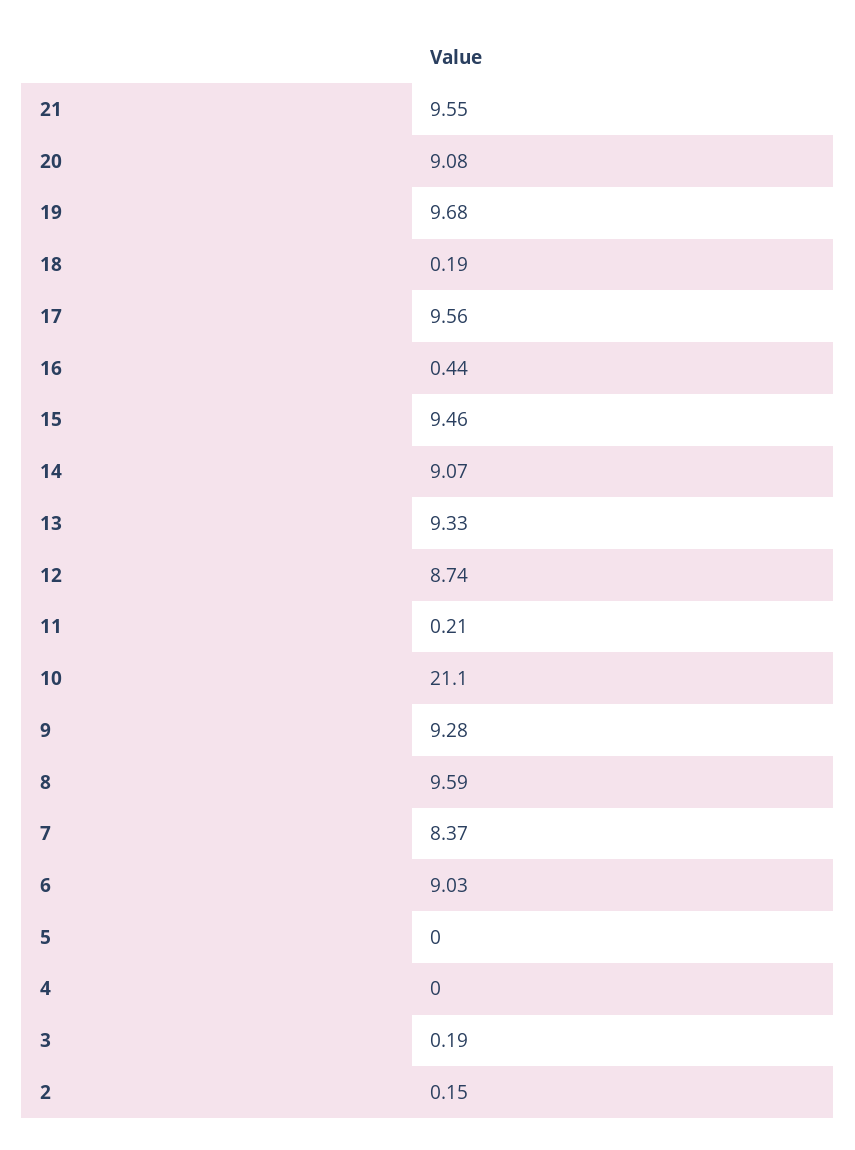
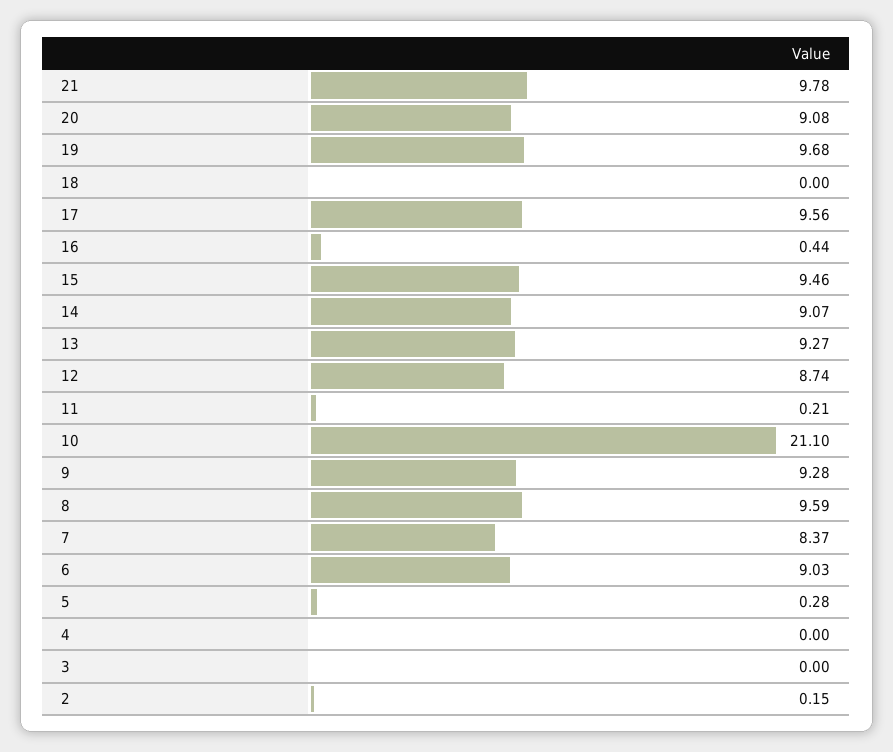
  {
-   "21": 9.55,
+   "21": 9.78,
    "20": 9.08,
    "19": 9.68,
-   "18": 0.19,
+   "18": 0,
    "17": 9.56,
    "16": 0.44,
    "15": 9.46,
    "14": 9.07,
-   "13": 9.33,
+   "13": 9.27,
    "12": 8.74,
    "11": 0.21,
    "10": 21.1,
    "9": 9.28,
    "8": 9.59,
    "7": 8.37,
    "6": 9.03,
-   "5": 0,
+   "5": 0.28,
    "4": 0,
-   "3": 0.19,
+   "3": 0,
    "2": 0.15
  }

